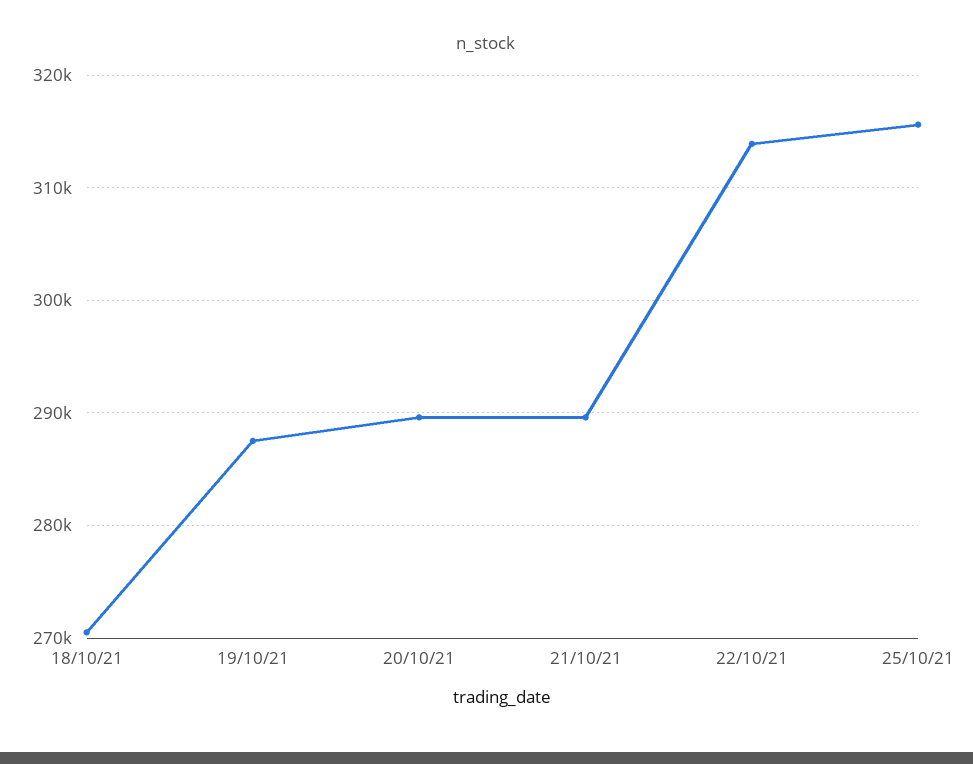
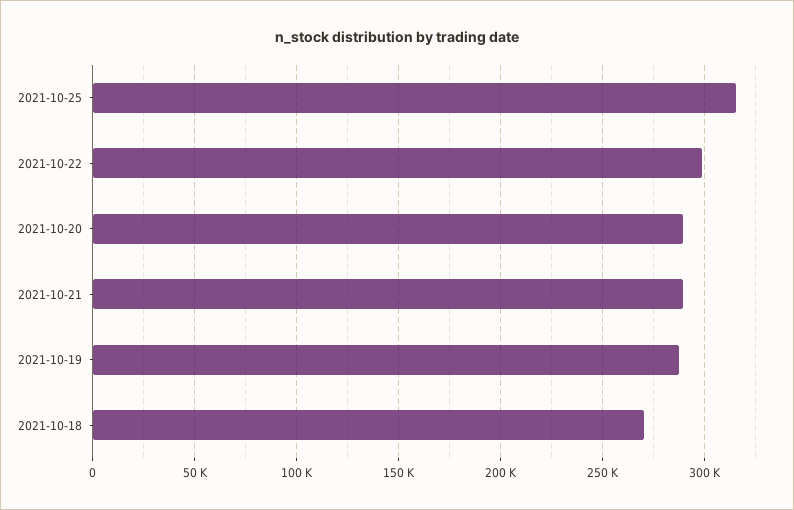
  {
    "18/10/21": 271000,
    "19/10/21": 288000,
    "20/10/21": 290000,
    "21/10/21": 290000,
-   "22/10/21": 314000,
+   "22/10/21": 300000,
    "25/10/21": 316000
  }

